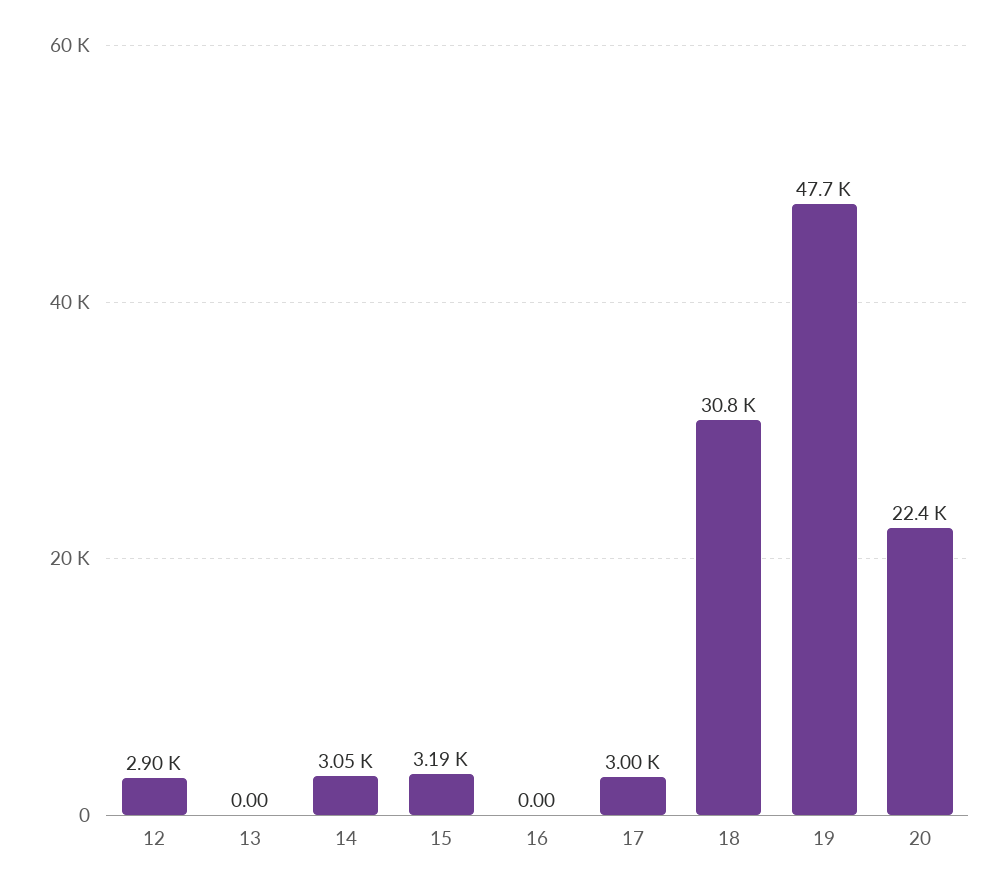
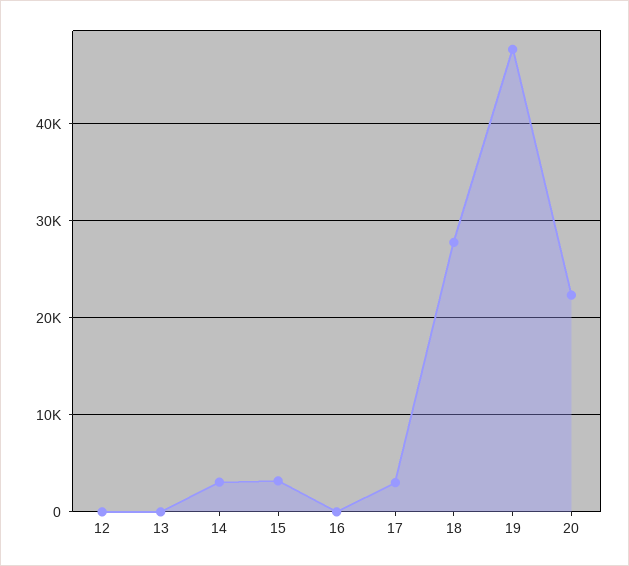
  {
-   "12": 2900,
+   "12": 0,
    "13": 0,
    "14": 3050,
    "15": 3190,
    "16": 0,
    "17": 3000,
-   "18": 30800,
+   "18": 28000,
    "19": 47700,
    "20": 22400
  }

